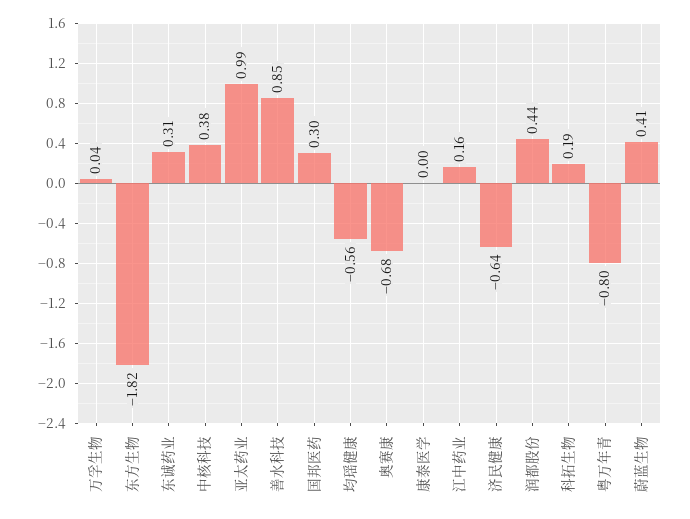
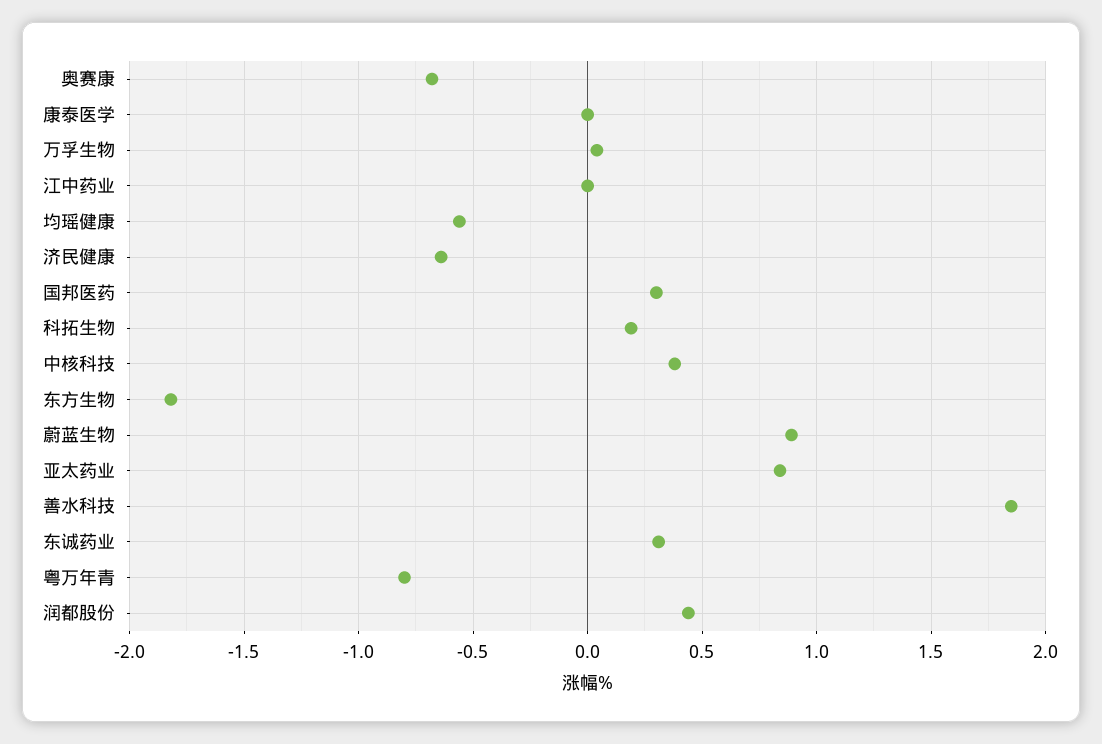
  {
    "万孚生物": 0.04,
    "东方生物": -1.82,
    "东诚药业": 0.31,
    "中核科技": 0.38,
-   "亚太药业": 0.99,
+   "亚太药业": 0.85,
-   "善水科技": 0.85,
+   "善水科技": 1.85,
    "国邦医药": 0.3,
    "均瑶健康": -0.56,
    "奥赛康": -0.68,
    "康泰医学": 0,
-   "江中药业": 0.16,
+   "江中药业": 0,
    "济民健康": -0.64,
    "润都股份": 0.44,
    "科拓生物": 0.19,
    "粤万年青": -0.8,
-   "蔚蓝生物": 0.41
+   "蔚蓝生物": 0.9
  }

